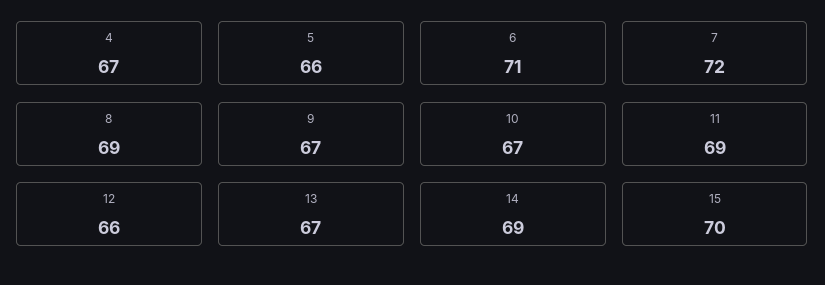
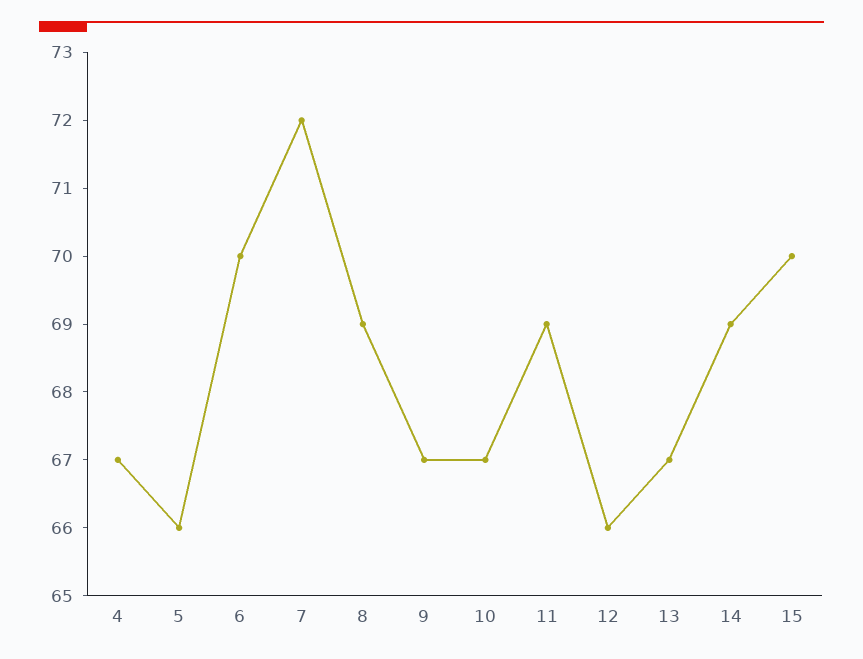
  {
    "4": 67,
    "5": 66,
-   "6": 71,
+   "6": 70,
    "7": 72,
    "8": 69,
    "9": 67,
    "10": 67,
    "11": 69,
    "12": 66,
    "13": 67,
    "14": 69,
    "15": 70
  }

